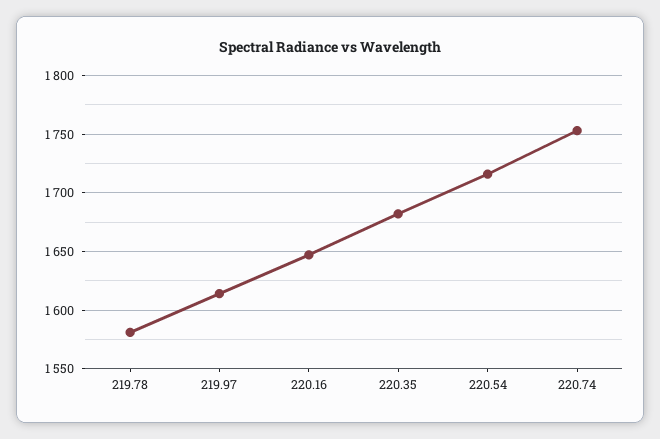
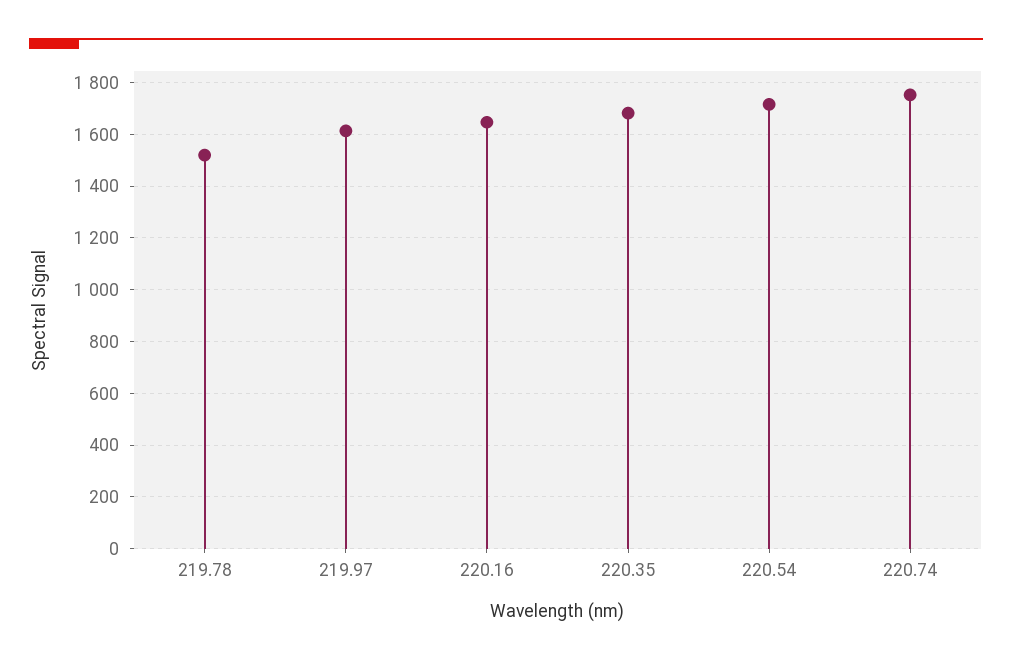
  {
-   "219.78": 1580,
+   "219.78": 1525,
    "219.97": 1610,
    "220.16": 1650,
    "220.35": 1680,
    "220.54": 1720,
    "220.74": 1750
  }

